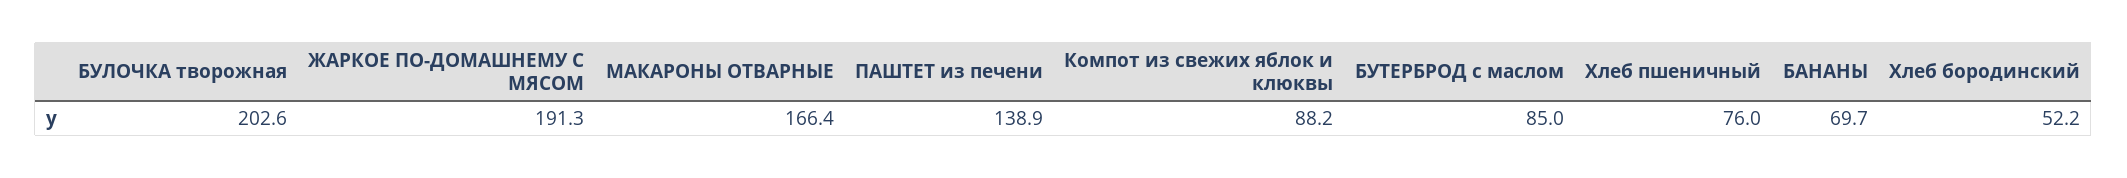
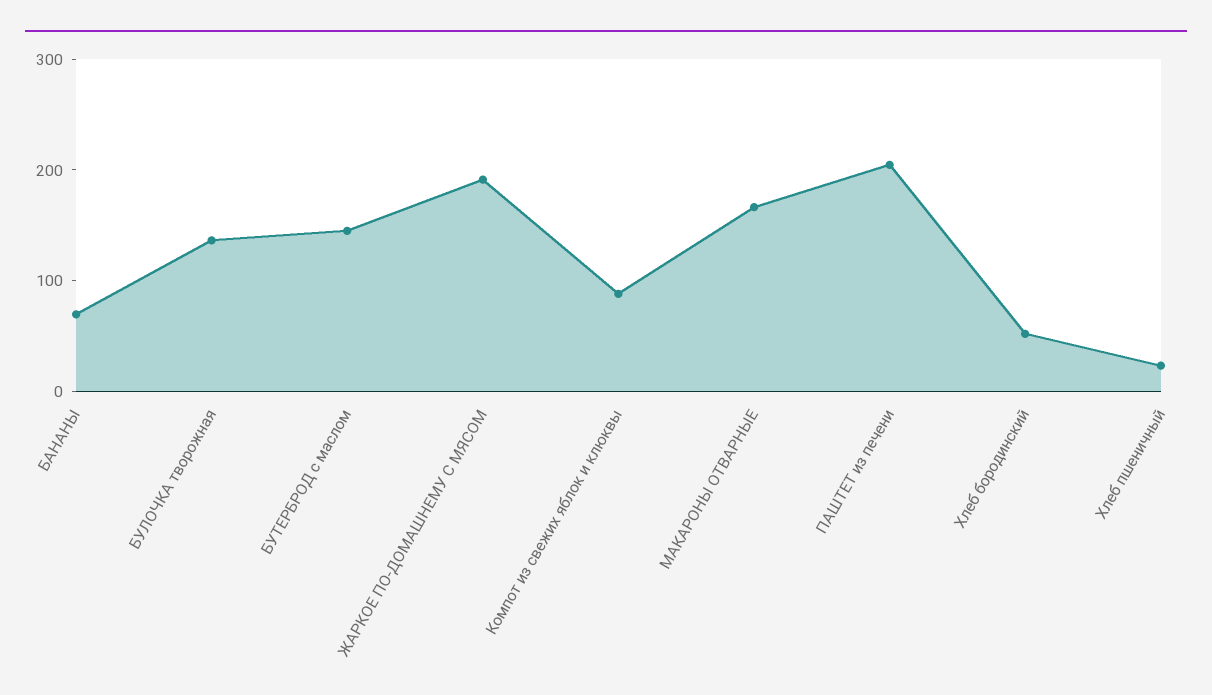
  {
-   "БУЛОЧКА творожная": 202.6,
+   "БУЛОЧКА творожная": 140,
    "ЖАРКОЕ ПО-ДОМАШНЕМУ С МЯСОМ": 191.3,
    "МАКАРОНЫ ОТВАРНЫЕ": 166.4,
-   "ПАШТЕТ из печени": 138.9,
+   "ПАШТЕТ из печени": 200,
    "Компот из свежих яблок и клюквы": 88.2,
-   "БУТЕРБРОД с маслом": 85,
+   "БУТЕРБРОД с маслом": 140,
-   "Хлеб пшеничный": 76,
+   "Хлеб пшеничный": 20,
    "БАНАНЫ": 69.7,
    "Хлеб бородинский": 52.2
  }

